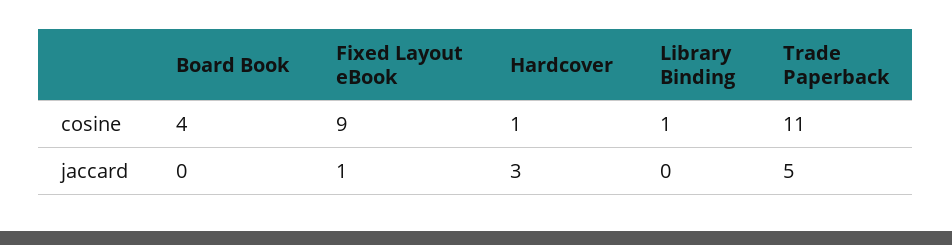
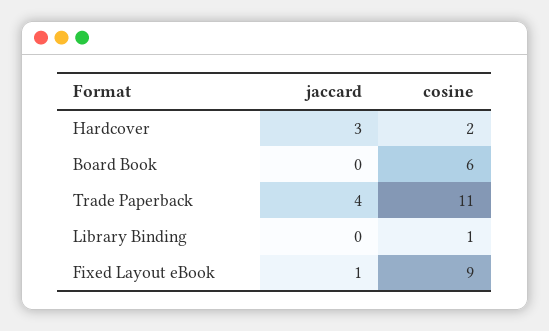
  {
    "Board Book": {
-     "cosine": 4,
+     "cosine": 6,
      "jaccard": 0
    },
    "Fixed Layout eBook": {
      "cosine": 9,
      "jaccard": 1
    },
    "Hardcover": {
-     "cosine": 1,
+     "cosine": 2,
      "jaccard": 3
    },
    "Library Binding": {
      "cosine": 1,
      "jaccard": 0
    },
    "Trade Paperback": {
      "cosine": 11,
-     "jaccard": 5
+     "jaccard": 4
    }
  }

